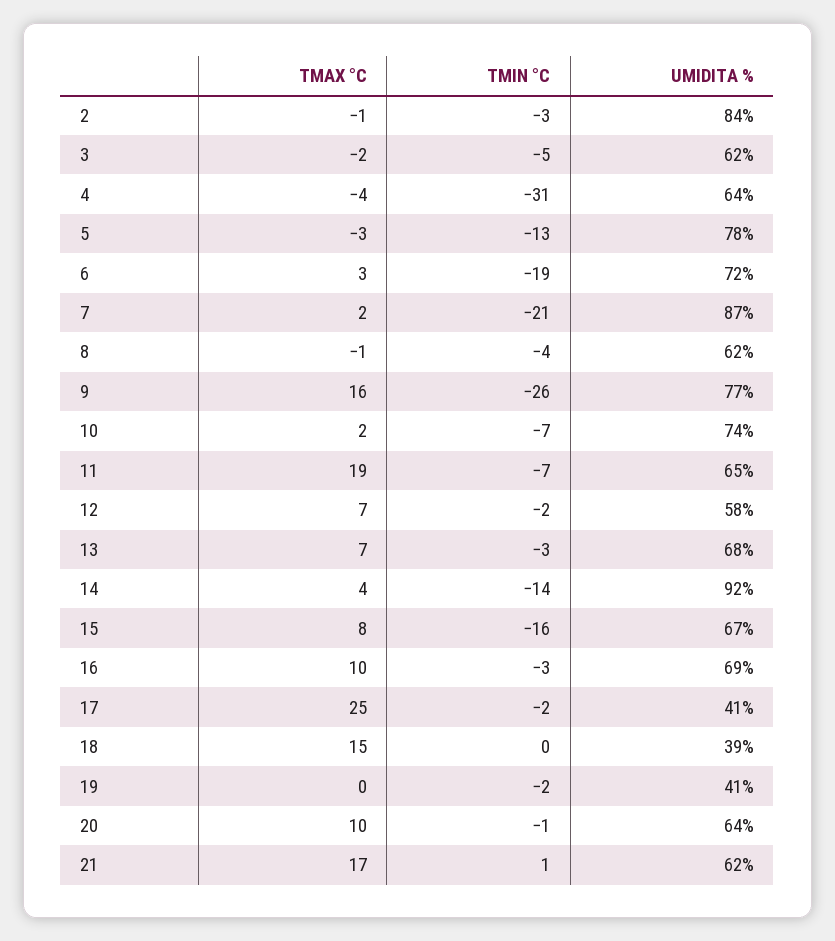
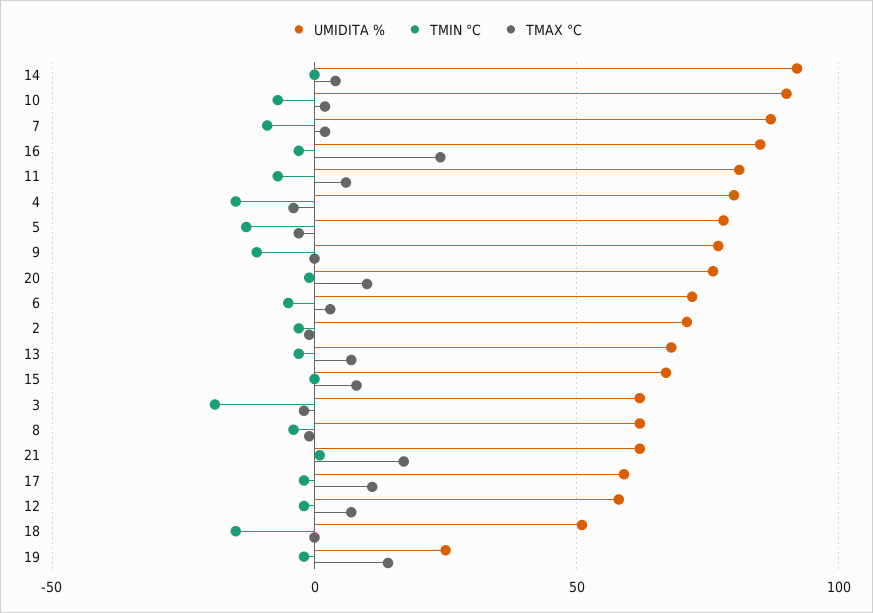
  {
    "TMAX °C": {
      "2": -1,
      "3": -2,
      "4": -4,
      "5": -3,
      "6": 3,
      "7": 2,
      "8": -1,
-     "9": 16,
+     "9": 0,
      "10": 2,
-     "11": 19,
+     "11": 5,
      "12": 7,
      "13": 7,
      "14": 4,
      "15": 8,
-     "16": 10,
+     "16": 25,
-     "17": 25,
+     "17": 10,
-     "18": 15,
+     "18": 0,
-     "19": 0,
+     "19": 15,
      "20": 10,
      "21": 17
    },
    "TMIN °C": {
      "2": -3,
-     "3": -5,
+     "3": -20,
-     "4": -31,
+     "4": -15,
      "5": -13,
-     "6": -19,
+     "6": -5,
-     "7": -21,
+     "7": -10,
      "8": -4,
-     "9": -26,
+     "9": -10,
      "10": -7,
      "11": -7,
      "12": -2,
      "13": -3,
-     "14": -14,
+     "14": 0,
-     "15": -16,
+     "15": 0,
      "16": -3,
      "17": -2,
-     "18": 0,
+     "18": -15,
      "19": -2,
      "20": -1,
      "21": 1
    },
    "UMIDITA %": {
-     "2": 84,
+     "2": 70,
      "3": 62,
-     "4": 64,
+     "4": 80,
      "5": 78,
      "6": 72,
      "7": 87,
      "8": 62,
      "9": 77,
-     "10": 74,
+     "10": 90,
-     "11": 65,
+     "11": 80,
      "12": 58,
      "13": 68,
      "14": 92,
      "15": 67,
-     "16": 69,
+     "16": 85,
-     "17": 41,
+     "17": 60,
-     "18": 39,
+     "18": 50,
-     "19": 41,
+     "19": 25,
-     "20": 64,
+     "20": 75,
      "21": 62
    }
  }

